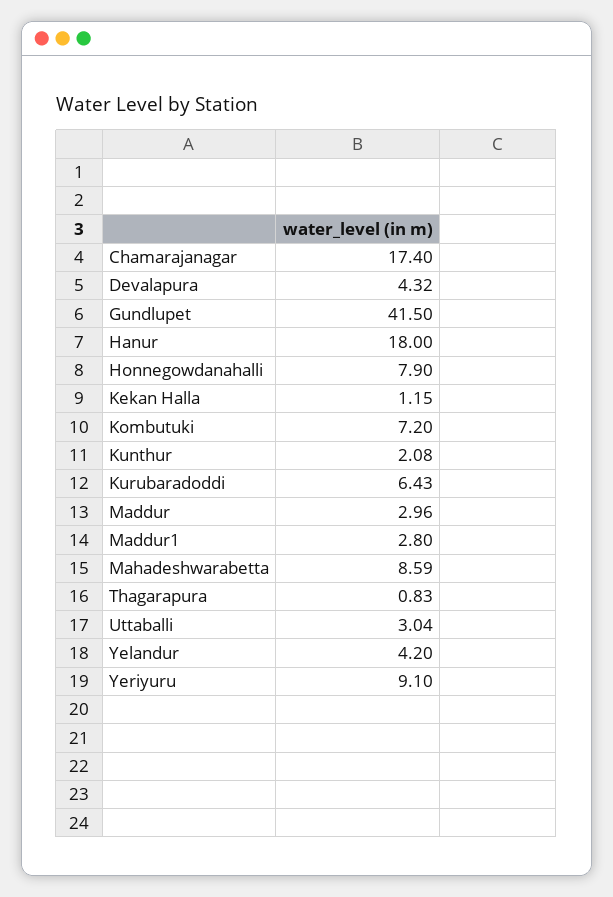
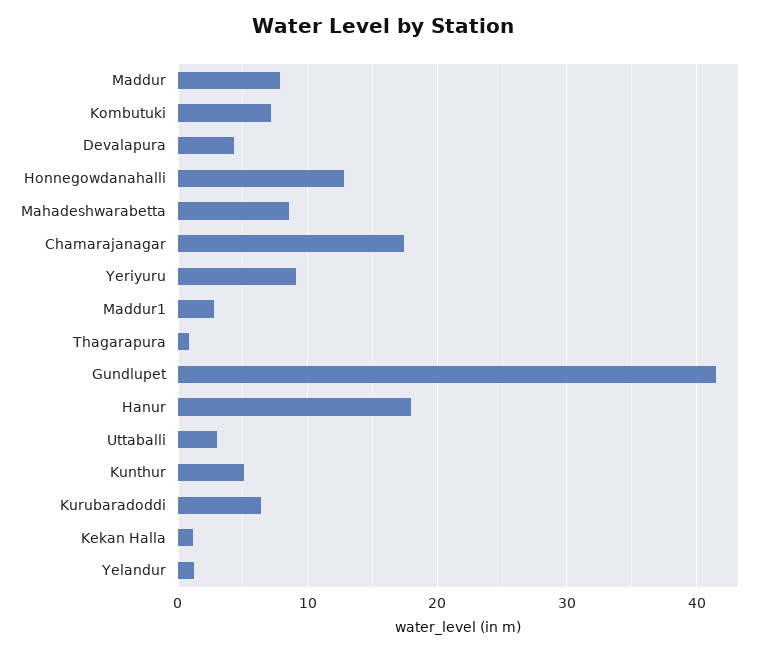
  {
    "Chamarajanagar": 17.4,
    "Devalapura": 4.32,
    "Gundlupet": 41.5,
    "Hanur": 18,
-   "Honnegowdanahalli": 7.9,
+   "Honnegowdanahalli": 13,
    "Kekan Halla": 1.15,
    "Kombutuki": 7.2,
-   "Kunthur": 2.08,
+   "Kunthur": 5,
    "Kurubaradoddi": 6.43,
-   "Maddur": 2.96,
+   "Maddur": 8,
    "Maddur1": 2.8,
    "Mahadeshwarabetta": 8.59,
    "Thagarapura": 0.83,
    "Uttaballi": 3.04,
-   "Yelandur": 4.2,
+   "Yelandur": 1,
    "Yeriyuru": 9.1
  }

